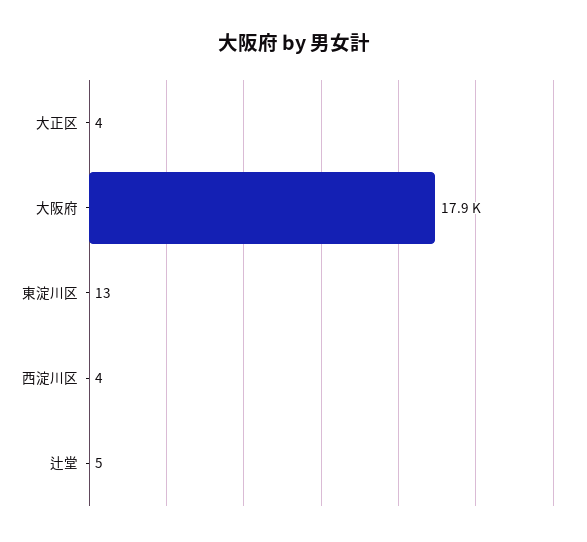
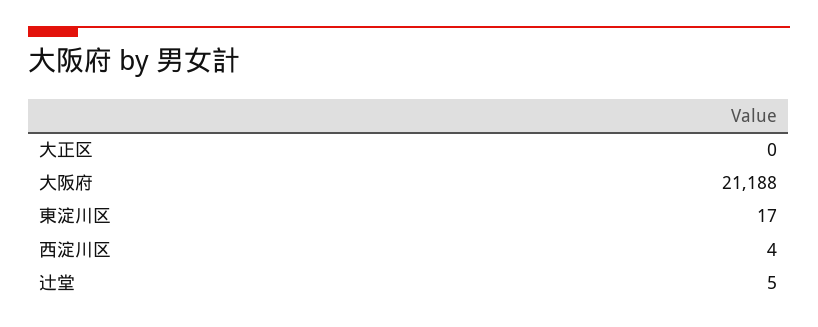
  {
-   "大正区": 4,
+   "大正区": 0,
-   "大阪府": 17900,
+   "大阪府": 21188,
-   "東淀川区": 13,
+   "東淀川区": 17,
    "西淀川区": 4,
    "辻堂": 5
  }

